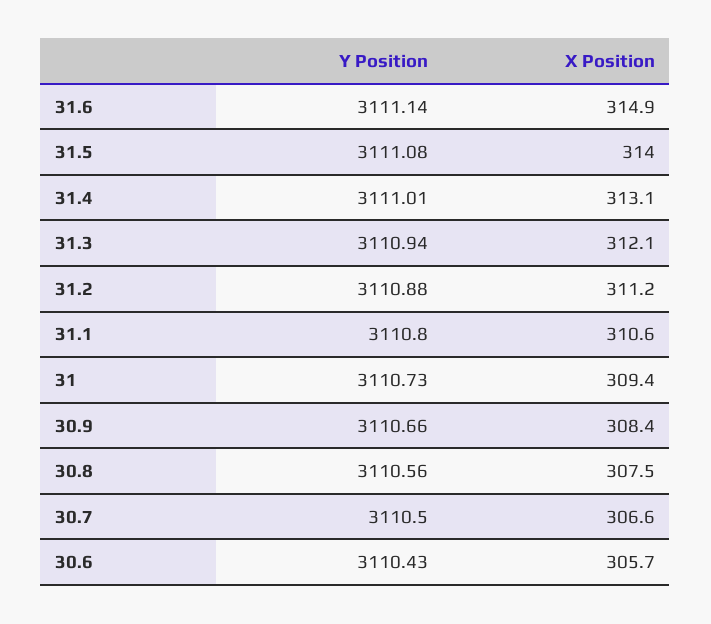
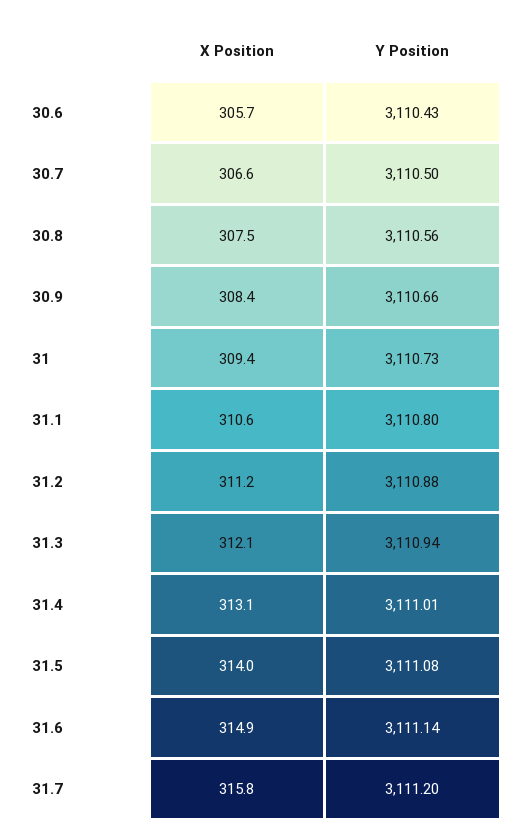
  {
    "Y Position": {
      "31.6": 3111.14,
      "31.5": 3111.08,
      "31.4": 3111.01,
      "31.3": 3110.94,
      "31.2": 3110.88,
      "31.1": 3110.8,
      "31": 3110.73,
      "30.9": 3110.66,
      "30.8": 3110.56,
      "30.7": 3110.5,
-     "30.6": 3110.43
+     "30.6": 3110.43,
+     "31.7": 3111.2
    },
    "X Position": {
      "31.6": 314.9,
      "31.5": 314,
      "31.4": 313.1,
      "31.3": 312.1,
      "31.2": 311.2,
      "31.1": 310.6,
      "31": 309.4,
      "30.9": 308.4,
      "30.8": 307.5,
      "30.7": 306.6,
-     "30.6": 305.7
+     "30.6": 305.7,
+     "31.7": 315.8
    }
  }

